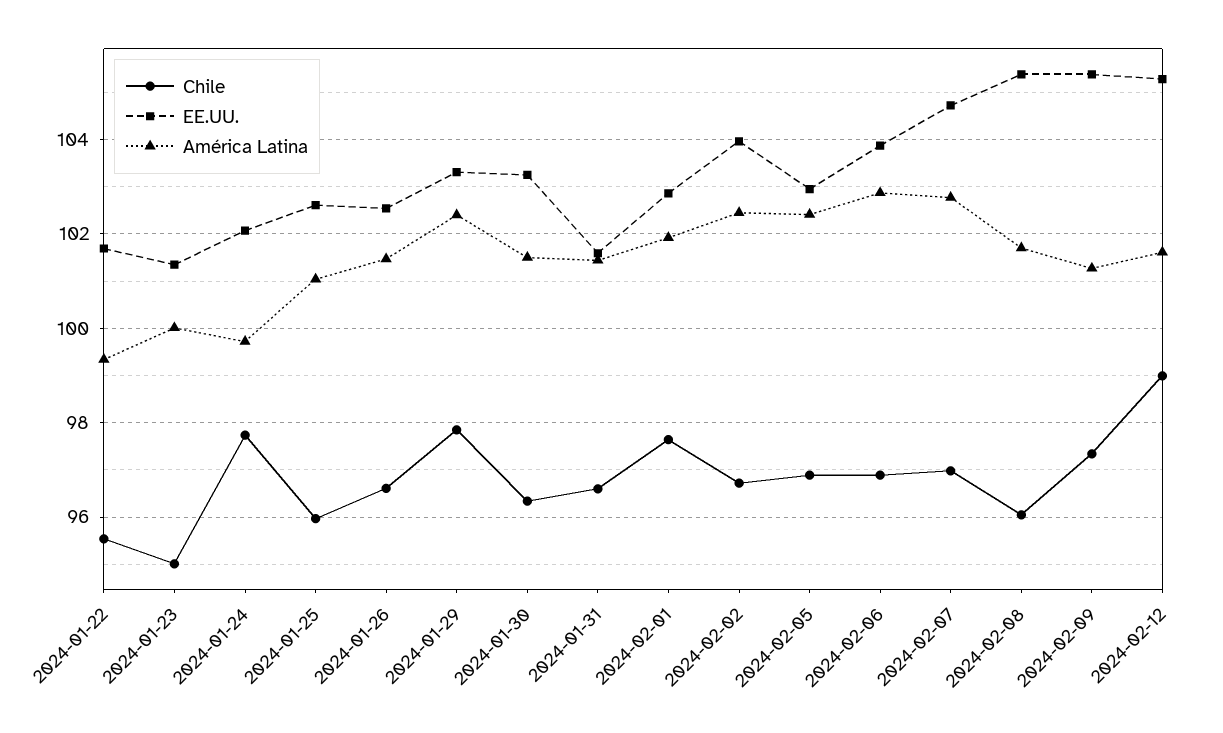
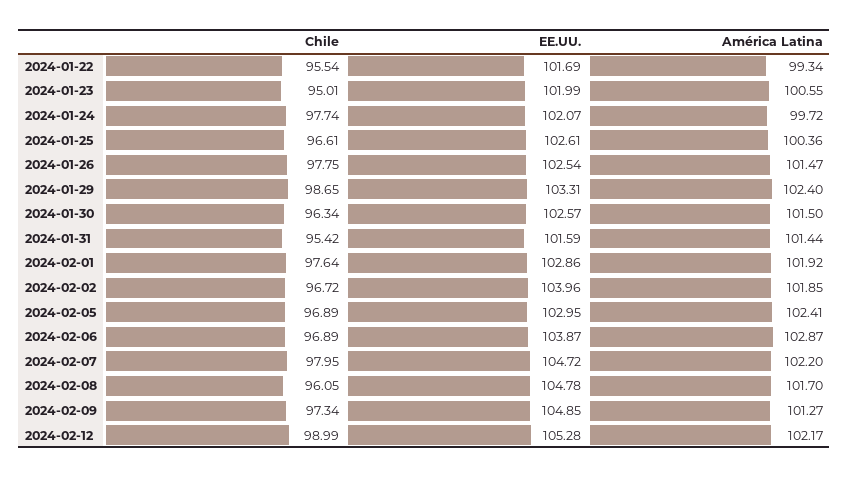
  {
    "Chile": {
      "2024-01-22": 95.54,
      "2024-01-23": 95.01,
      "2024-01-24": 97.74,
-     "2024-01-25": 96,
+     "2024-01-25": 96.61,
-     "2024-01-26": 96.6,
+     "2024-01-26": 97.75,
-     "2024-01-29": 97.8,
+     "2024-01-29": 98.65,
      "2024-01-30": 96.34,
-     "2024-01-31": 96.6,
+     "2024-01-31": 95.42,
      "2024-02-01": 97.64,
      "2024-02-02": 96.72,
      "2024-02-05": 96.89,
      "2024-02-06": 96.89,
-     "2024-02-07": 97,
+     "2024-02-07": 97.95,
      "2024-02-08": 96.05,
      "2024-02-09": 97.34,
      "2024-02-12": 98.99
    },
    "EE.UU.": {
      "2024-01-22": 101.69,
-     "2024-01-23": 101.4,
+     "2024-01-23": 101.99,
      "2024-01-24": 102.07,
      "2024-01-25": 102.61,
      "2024-01-26": 102.54,
      "2024-01-29": 103.31,
-     "2024-01-30": 103.2,
+     "2024-01-30": 102.57,
      "2024-01-31": 101.59,
      "2024-02-01": 102.86,
      "2024-02-02": 103.96,
      "2024-02-05": 102.95,
      "2024-02-06": 103.87,
      "2024-02-07": 104.72,
-     "2024-02-08": 105.4,
+     "2024-02-08": 104.78,
-     "2024-02-09": 105.4,
+     "2024-02-09": 104.85,
      "2024-02-12": 105.28
    },
    "América Latina": {
      "2024-01-22": 99.34,
-     "2024-01-23": 100,
+     "2024-01-23": 100.55,
      "2024-01-24": 99.72,
-     "2024-01-25": 101,
+     "2024-01-25": 100.36,
      "2024-01-26": 101.47,
      "2024-01-29": 102.4,
      "2024-01-30": 101.5,
      "2024-01-31": 101.44,
      "2024-02-01": 101.92,
-     "2024-02-02": 102.4,
+     "2024-02-02": 101.85,
      "2024-02-05": 102.41,
      "2024-02-06": 102.87,
-     "2024-02-07": 102.8,
+     "2024-02-07": 102.2,
      "2024-02-08": 101.7,
      "2024-02-09": 101.27,
-     "2024-02-12": 101.6
+     "2024-02-12": 102.17
    }
  }

